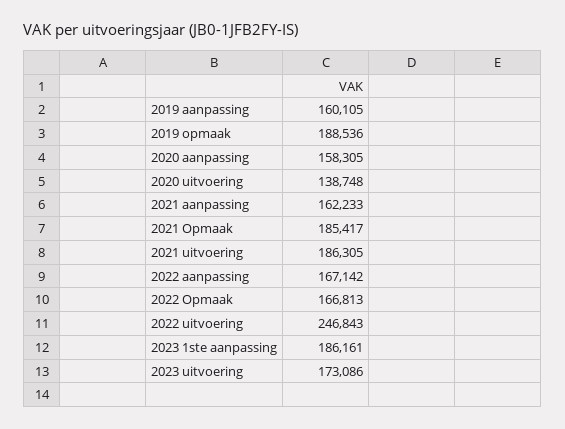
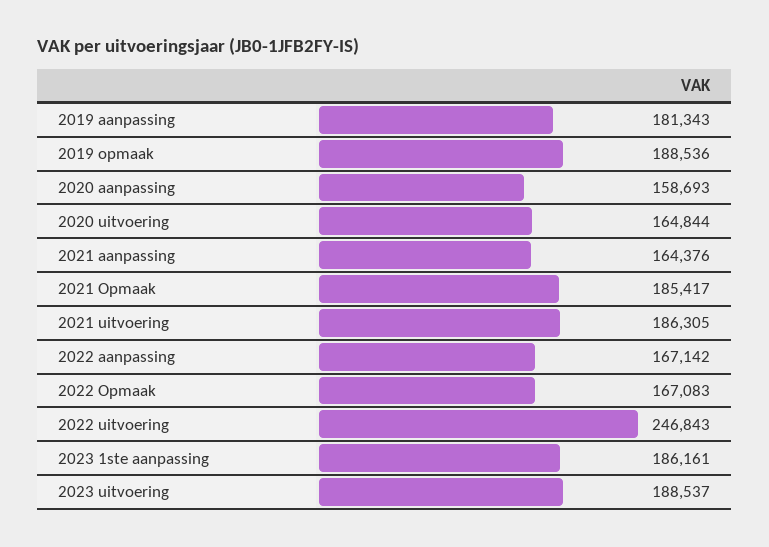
  {
-   "2019 aanpassing": 160105,
+   "2019 aanpassing": 181343,
    "2019 opmaak": 188536,
-   "2020 aanpassing": 158305,
+   "2020 aanpassing": 158693,
-   "2020 uitvoering": 138748,
+   "2020 uitvoering": 164844,
-   "2021 aanpassing": 162233,
+   "2021 aanpassing": 164376,
    "2021 Opmaak": 185417,
    "2021 uitvoering": 186305,
    "2022 aanpassing": 167142,
-   "2022 Opmaak": 166813,
+   "2022 Opmaak": 167083,
    "2022 uitvoering": 246843,
    "2023 1ste aanpassing": 186161,
-   "2023 uitvoering": 173086
+   "2023 uitvoering": 188537
  }

